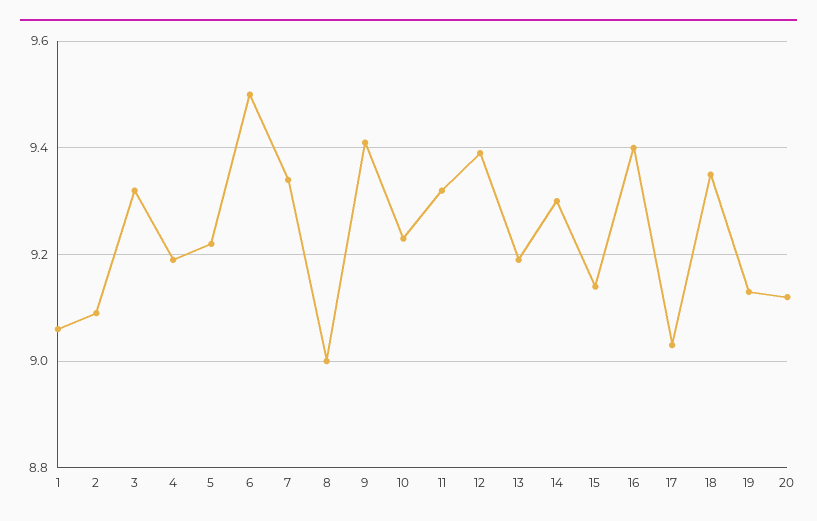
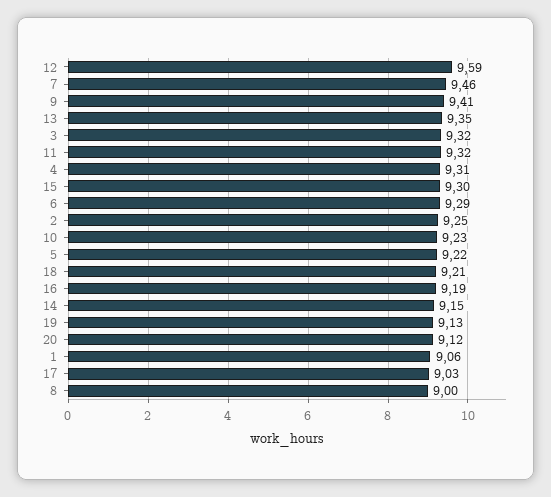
  {
    "1": 9.06,
-   "2": 9.1,
+   "2": 9.25,
    "3": 9.32,
-   "4": 9.2,
+   "4": 9.31,
    "5": 9.22,
-   "6": 9.5,
+   "6": 9.29,
-   "7": 9.35,
+   "7": 9.46,
    "8": 9,
    "9": 9.41,
    "10": 9.23,
    "11": 9.32,
-   "12": 9.4,
+   "12": 9.59,
-   "13": 9.2,
+   "13": 9.35,
-   "14": 9.3,
+   "14": 9.15,
-   "15": 9.15,
+   "15": 9.3,
-   "16": 9.4,
+   "16": 9.19,
    "17": 9.03,
-   "18": 9.35,
+   "18": 9.21,
    "19": 9.13,
    "20": 9.12
  }

